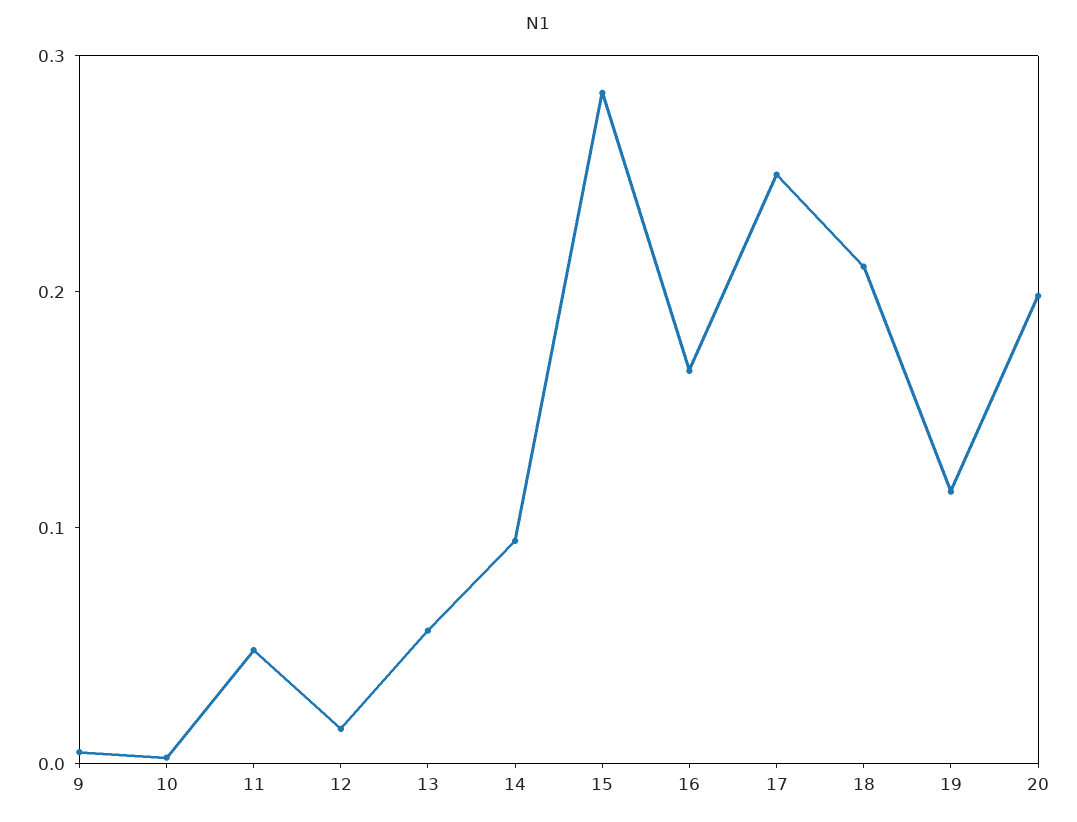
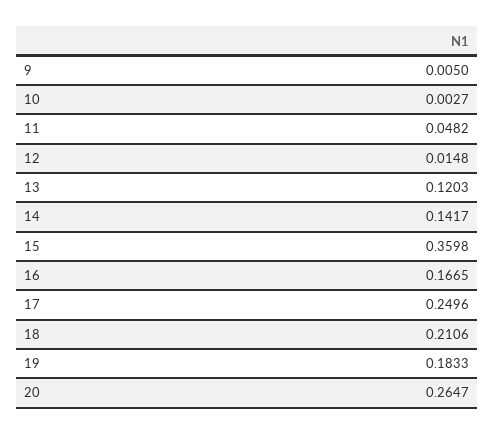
  {
    "9": 0.005,
    "10": 0.0027,
    "11": 0.0482,
    "12": 0.0148,
-   "13": 0.06,
+   "13": 0.1203,
-   "14": 0.1,
+   "14": 0.1417,
-   "15": 0.28,
+   "15": 0.3598,
    "16": 0.1665,
    "17": 0.2496,
    "18": 0.2106,
-   "19": 0.12,
+   "19": 0.1833,
-   "20": 0.2
+   "20": 0.2647
  }

